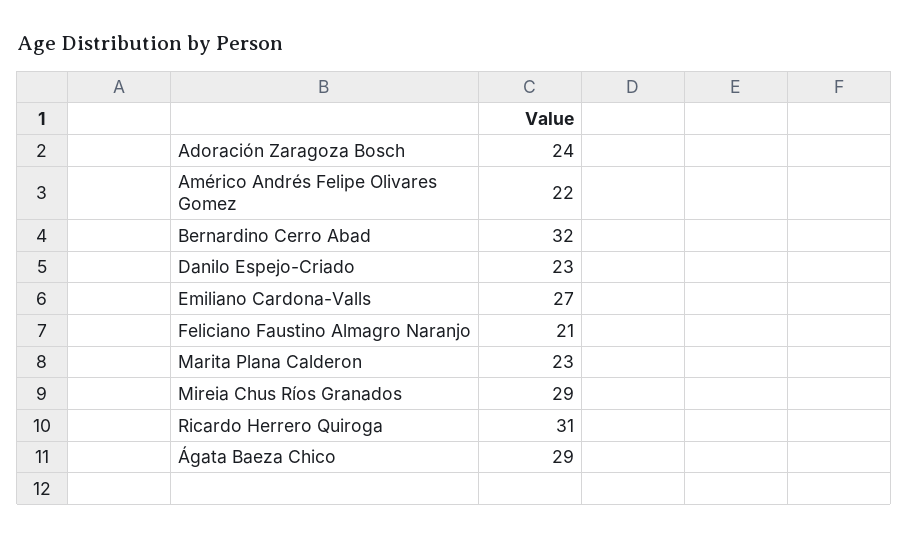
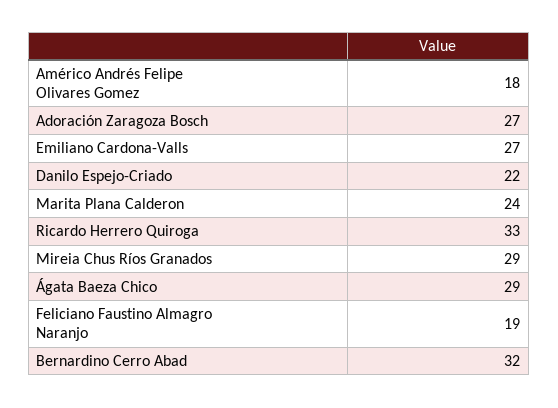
  {
-   "Adoración Zaragoza Bosch": 24,
+   "Adoración Zaragoza Bosch": 27,
-   "Américo Andrés Felipe Olivares Gomez": 22,
+   "Américo Andrés Felipe Olivares Gomez": 18,
    "Bernardino Cerro Abad": 32,
-   "Danilo Espejo-Criado": 23,
+   "Danilo Espejo-Criado": 22,
    "Emiliano Cardona-Valls": 27,
-   "Feliciano Faustino Almagro Naranjo": 21,
+   "Feliciano Faustino Almagro Naranjo": 19,
-   "Marita Plana Calderon": 23,
+   "Marita Plana Calderon": 24,
    "Mireia Chus Ríos Granados": 29,
-   "Ricardo Herrero Quiroga": 31,
+   "Ricardo Herrero Quiroga": 33,
    "Ágata Baeza Chico": 29
  }

